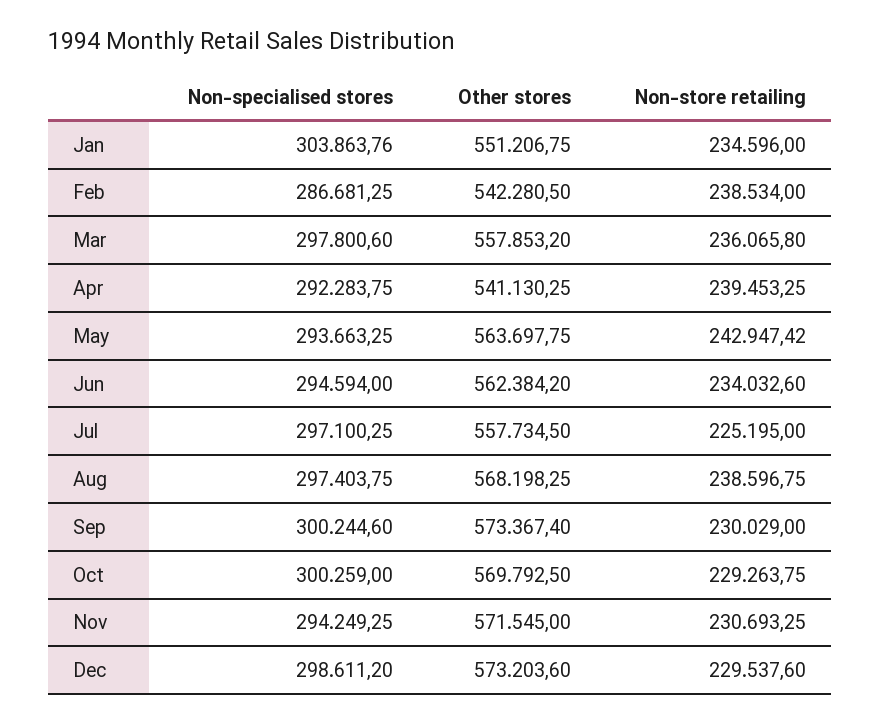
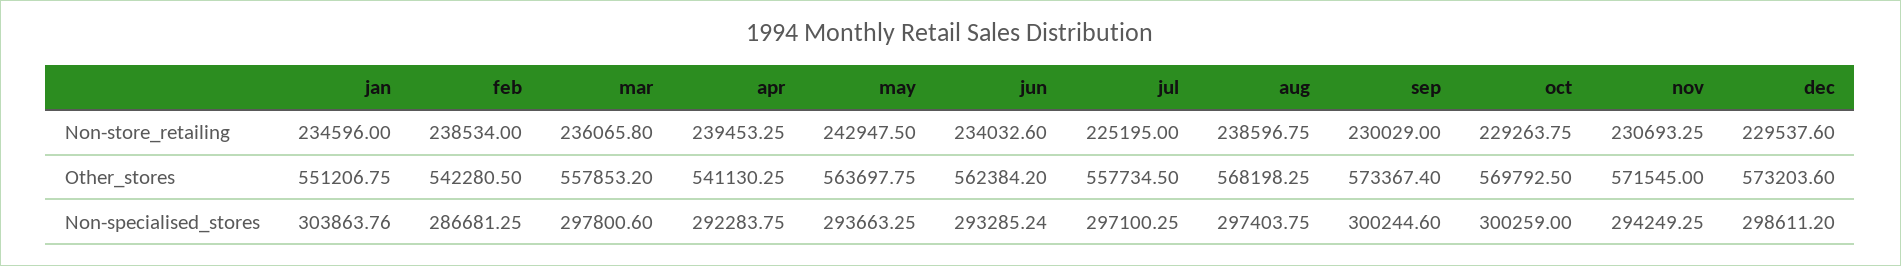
  {
    "Non-specialised stores": {
      "Jan": 303863.76,
      "Feb": 286681.25,
      "Mar": 297800.6,
      "Apr": 292283.75,
      "May": 293663.25,
-     "Jun": 294594,
+     "Jun": 293285.24,
      "Jul": 297100.25,
      "Aug": 297403.75,
      "Sep": 300244.6,
      "Oct": 300259,
      "Nov": 294249.25,
      "Dec": 298611.2
    },
    "Other stores": {
      "Jan": 551206.75,
      "Feb": 542280.5,
      "Mar": 557853.2,
      "Apr": 541130.25,
      "May": 563697.75,
      "Jun": 562384.2,
      "Jul": 557734.5,
      "Aug": 568198.25,
      "Sep": 573367.4,
      "Oct": 569792.5,
      "Nov": 571545,
      "Dec": 573203.6
    },
    "Non-store retailing": {
      "Jan": 234596,
      "Feb": 238534,
      "Mar": 236065.8,
      "Apr": 239453.25,
-     "May": 242947.42,
+     "May": 242947.5,
      "Jun": 234032.6,
      "Jul": 225195,
      "Aug": 238596.75,
      "Sep": 230029,
      "Oct": 229263.75,
      "Nov": 230693.25,
      "Dec": 229537.6
    }
  }

